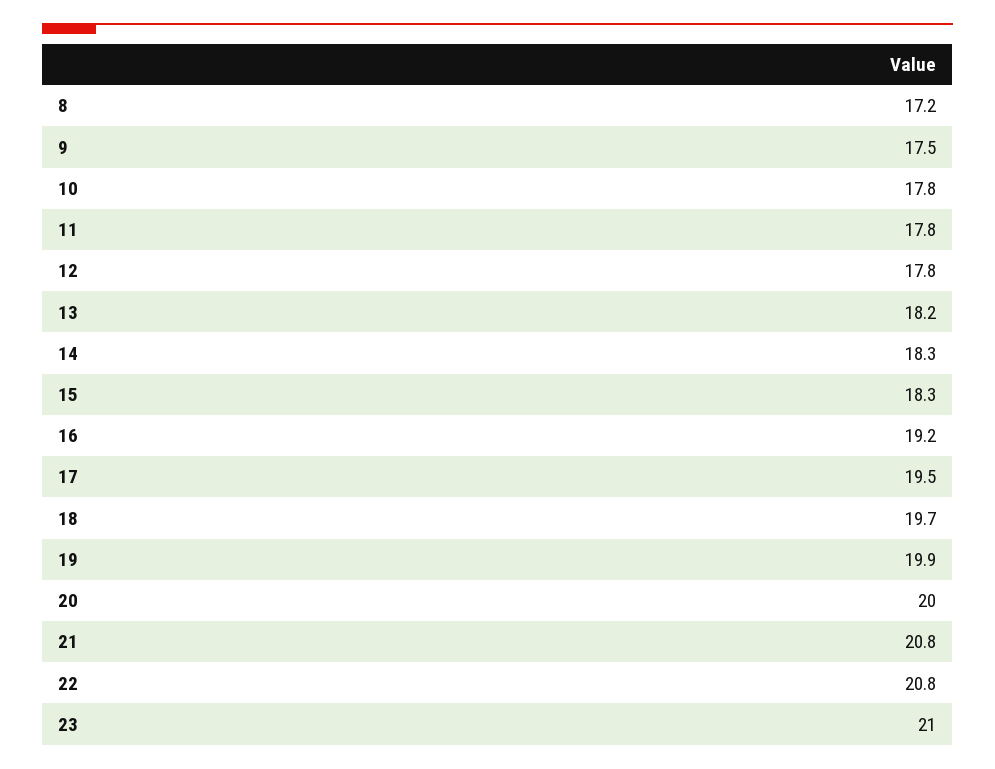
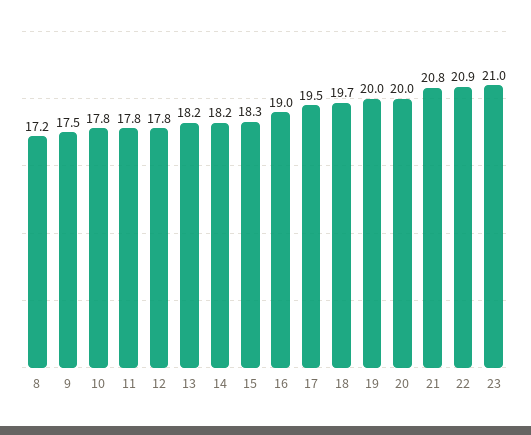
  {
    "8": 17.2,
    "9": 17.5,
    "10": 17.8,
    "11": 17.8,
    "12": 17.8,
    "13": 18.2,
-   "14": 18.3,
+   "14": 18.2,
    "15": 18.3,
-   "16": 19.2,
+   "16": 19,
    "17": 19.5,
    "18": 19.7,
-   "19": 19.9,
+   "19": 20,
    "20": 20,
    "21": 20.8,
-   "22": 20.8,
+   "22": 20.9,
    "23": 21
  }

